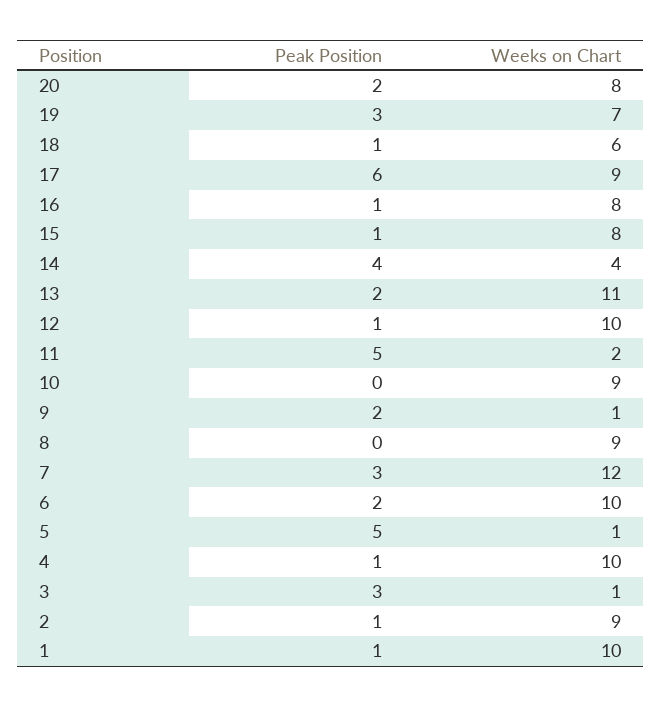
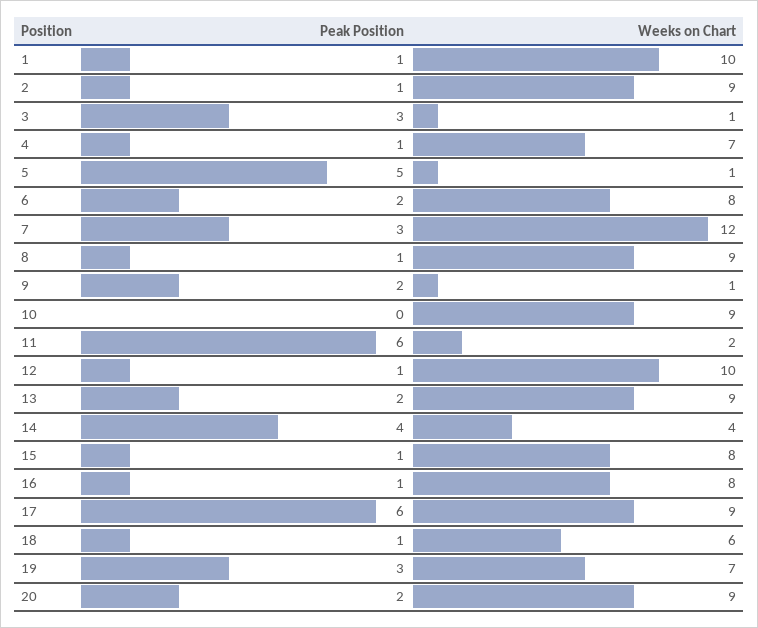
  {
    "Peak Position": {
      "20": 2,
      "19": 3,
      "18": 1,
      "17": 6,
      "16": 1,
      "15": 1,
      "14": 4,
      "13": 2,
      "12": 1,
-     "11": 5,
+     "11": 6,
      "10": 0,
      "9": 2,
-     "8": 0,
+     "8": 1,
      "7": 3,
      "6": 2,
      "5": 5,
      "4": 1,
      "3": 3,
      "2": 1,
      "1": 1
    },
    "Weeks on Chart": {
-     "20": 8,
+     "20": 9,
      "19": 7,
      "18": 6,
      "17": 9,
      "16": 8,
      "15": 8,
      "14": 4,
-     "13": 11,
+     "13": 9,
      "12": 10,
      "11": 2,
      "10": 9,
      "9": 1,
      "8": 9,
      "7": 12,
-     "6": 10,
+     "6": 8,
      "5": 1,
-     "4": 10,
+     "4": 7,
      "3": 1,
      "2": 9,
      "1": 10
    }
  }

